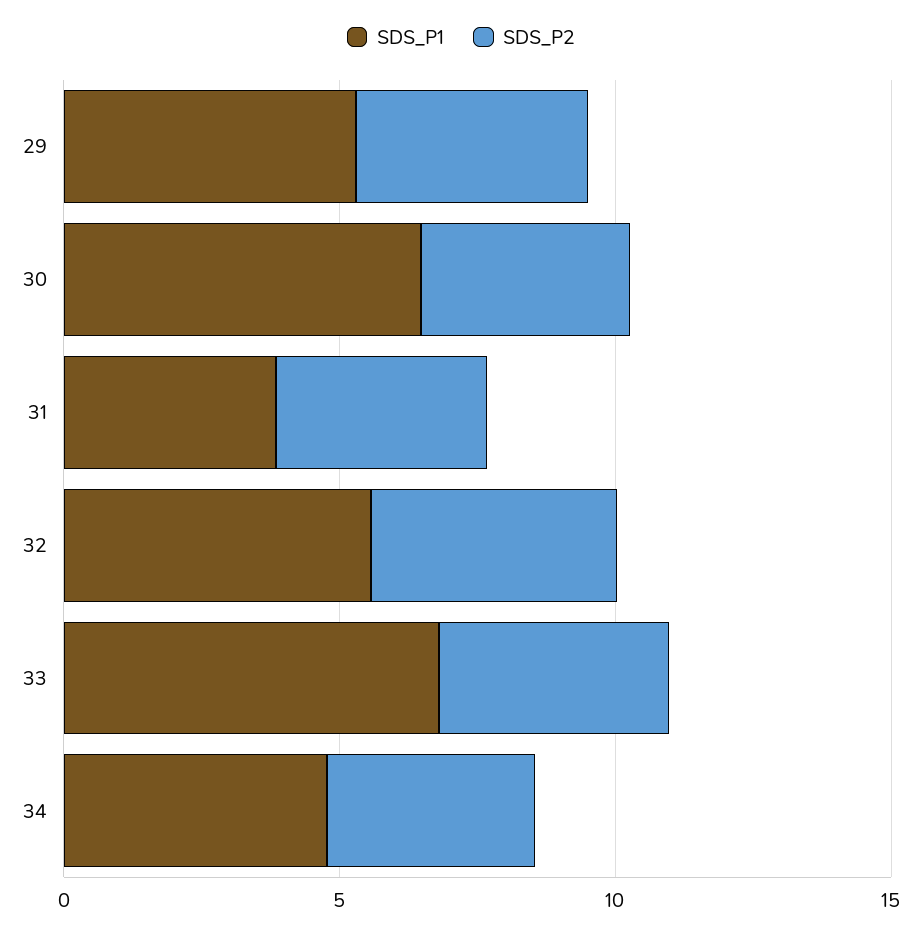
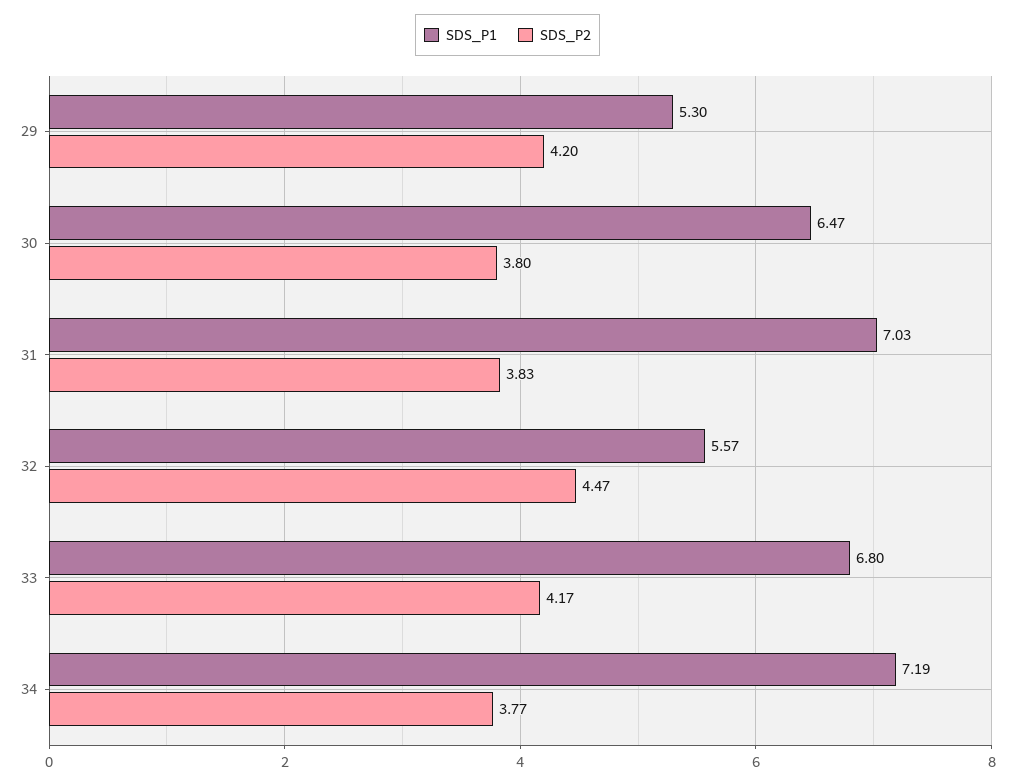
  {
    "SDS_P1": {
      "29": 5.3,
      "30": 6.47,
-     "31": 4,
+     "31": 7.03,
      "32": 5.57,
      "33": 6.8,
-     "34": 5
+     "34": 7.19
    },
    "SDS_P2": {
      "29": 4.2,
      "30": 3.8,
      "31": 3.83,
      "32": 4.47,
      "33": 4.17,
      "34": 3.77
    }
  }

